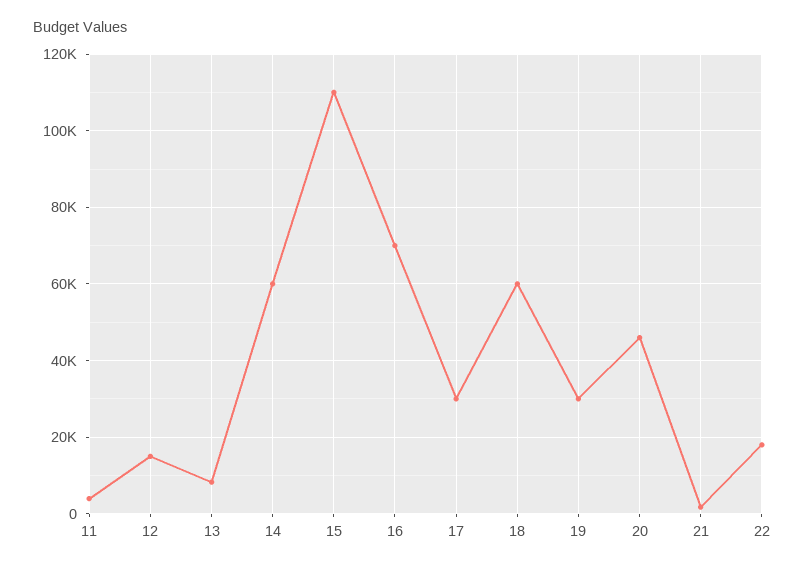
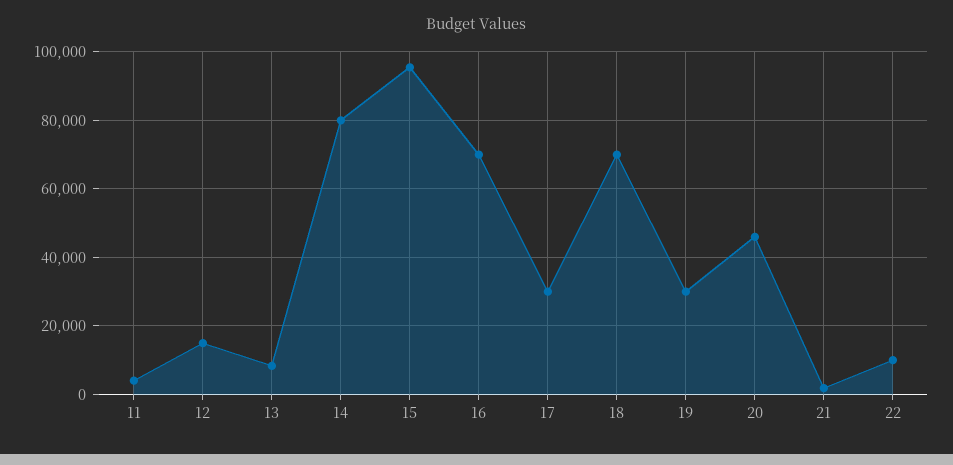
  {
    "11": 4000,
    "12": 16000,
    "13": 8000,
-   "14": 60000,
+   "14": 80000,
-   "15": 110000,
+   "15": 96000,
    "16": 70000,
    "17": 30000,
-   "18": 60000,
+   "18": 70000,
    "19": 30000,
    "20": 46000,
    "21": 2000,
-   "22": 18000
+   "22": 10000
  }

